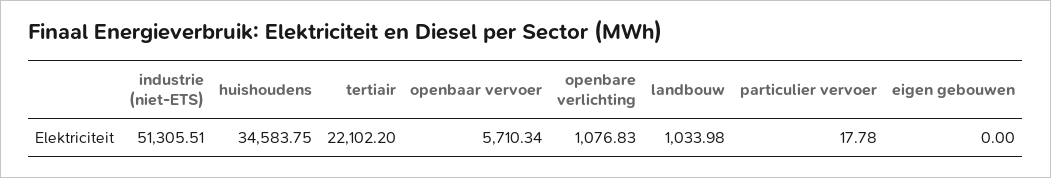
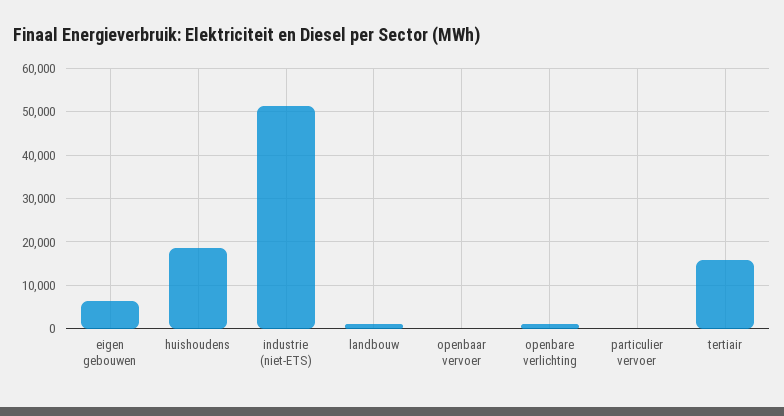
  {
    "industrie (niet-ETS)": 51305.51,
-   "huishoudens": 34583.75,
+   "huishoudens": 18000,
-   "tertiair": 22102.2,
+   "tertiair": 16000,
-   "openbaar vervoer": 5710.34,
+   "openbaar vervoer": 0,
    "openbare verlichting": 1076.83,
    "landbouw": 1033.98,
    "particulier vervoer": 17.78,
-   "eigen gebouwen": 0
+   "eigen gebouwen": 6000
  }

